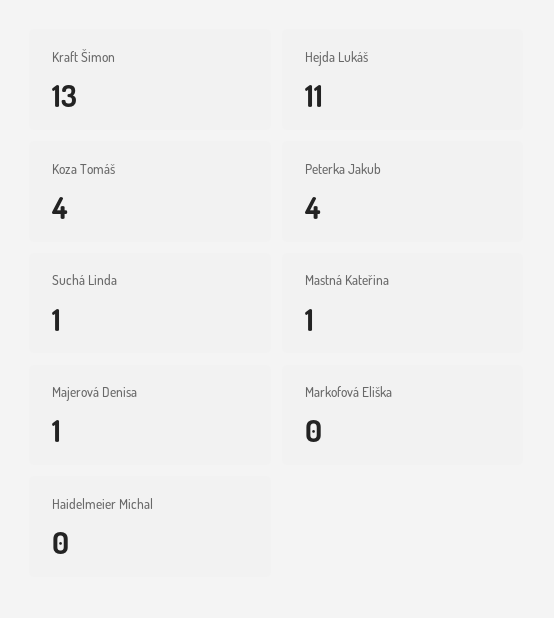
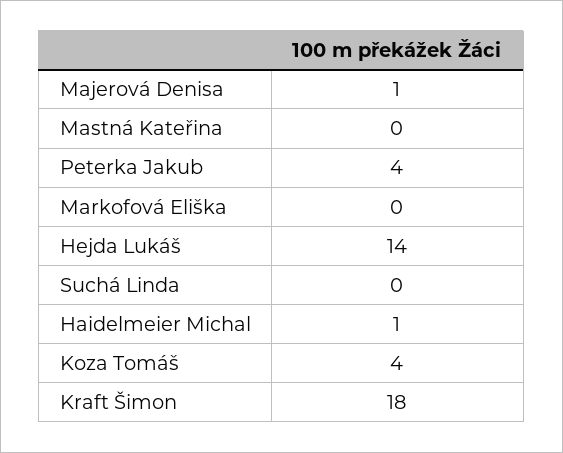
  {
-   "Kraft Šimon": 13,
+   "Kraft Šimon": 18,
-   "Hejda Lukáš": 11,
+   "Hejda Lukáš": 14,
    "Koza Tomáš": 4,
    "Peterka Jakub": 4,
-   "Suchá Linda": 1,
+   "Suchá Linda": 0,
-   "Mastná Kateřina": 1,
+   "Mastná Kateřina": 0,
    "Majerová Denisa": 1,
    "Markofová Eliška": 0,
-   "Haidelmeier Michal": 0
+   "Haidelmeier Michal": 1
  }

